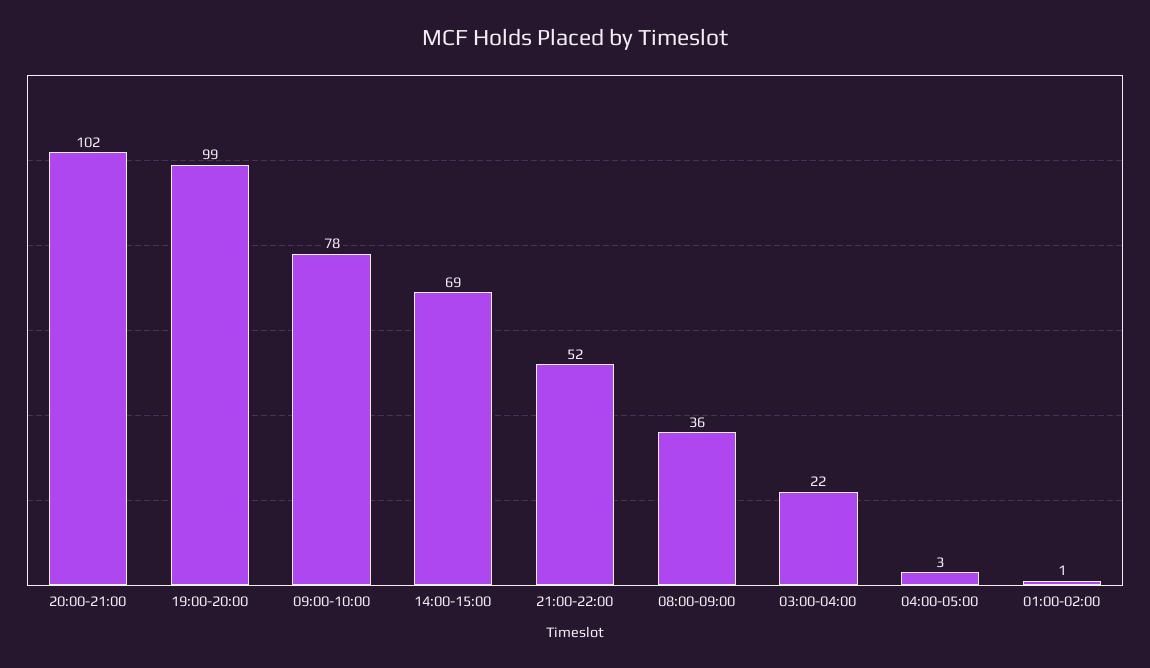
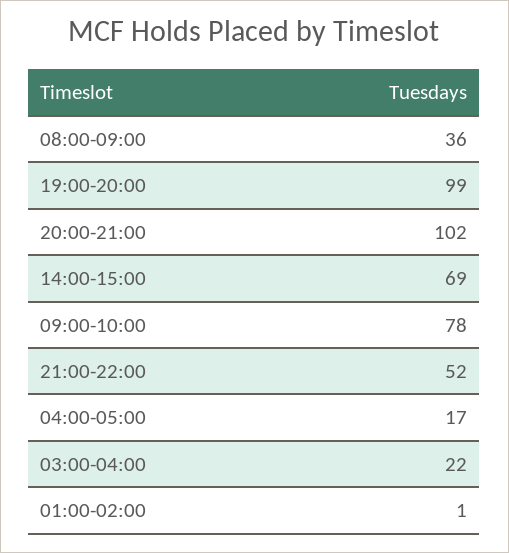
  {
    "20:00-21:00": 102,
    "19:00-20:00": 99,
    "09:00-10:00": 78,
    "14:00-15:00": 69,
    "21:00-22:00": 52,
    "08:00-09:00": 36,
    "03:00-04:00": 22,
-   "04:00-05:00": 3,
+   "04:00-05:00": 17,
    "01:00-02:00": 1
  }

